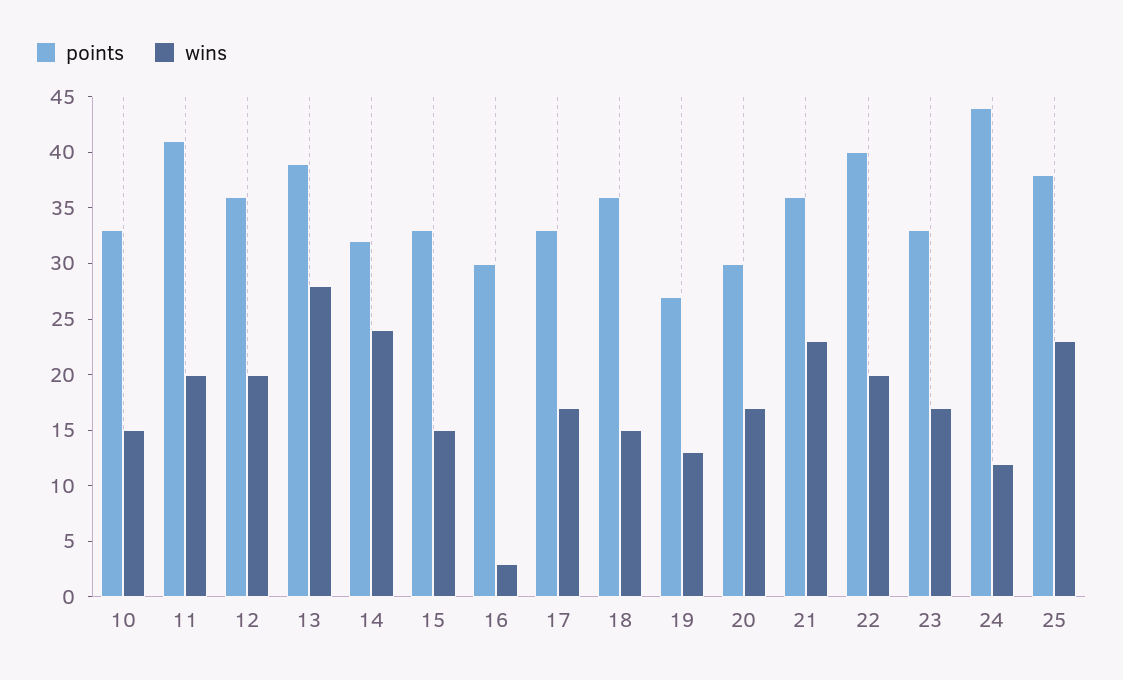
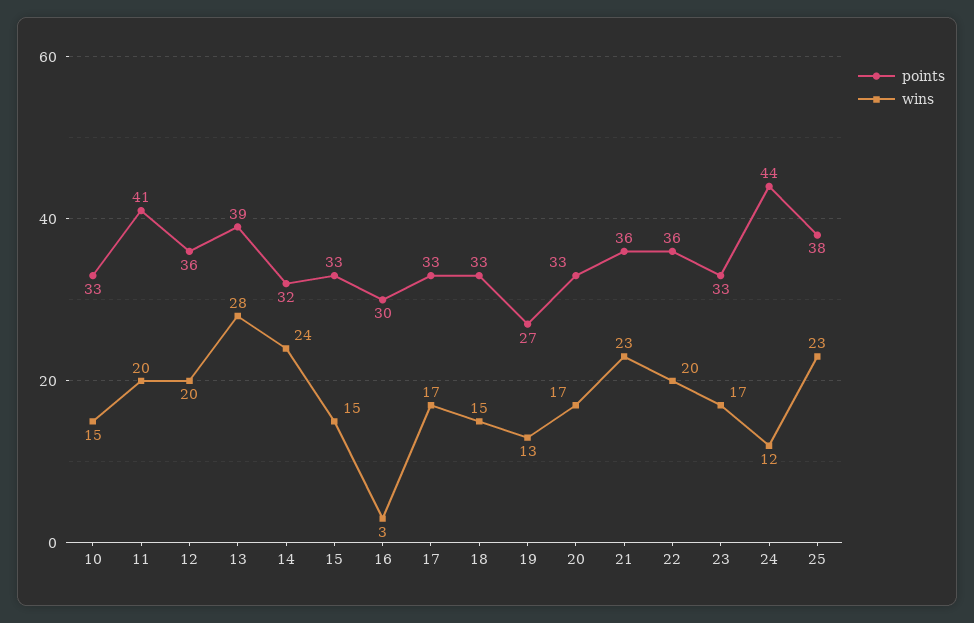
  {
    "points": {
      "10": 33,
      "11": 41,
      "12": 36,
      "13": 39,
      "14": 32,
      "15": 33,
      "16": 30,
      "17": 33,
-     "18": 36,
+     "18": 33,
      "19": 27,
-     "20": 30,
+     "20": 33,
      "21": 36,
-     "22": 40,
+     "22": 36,
      "23": 33,
      "24": 44,
      "25": 38
    },
    "wins": {
      "10": 15,
      "11": 20,
      "12": 20,
      "13": 28,
      "14": 24,
      "15": 15,
      "16": 3,
      "17": 17,
      "18": 15,
      "19": 13,
      "20": 17,
      "21": 23,
      "22": 20,
      "23": 17,
      "24": 12,
      "25": 23
    }
  }

